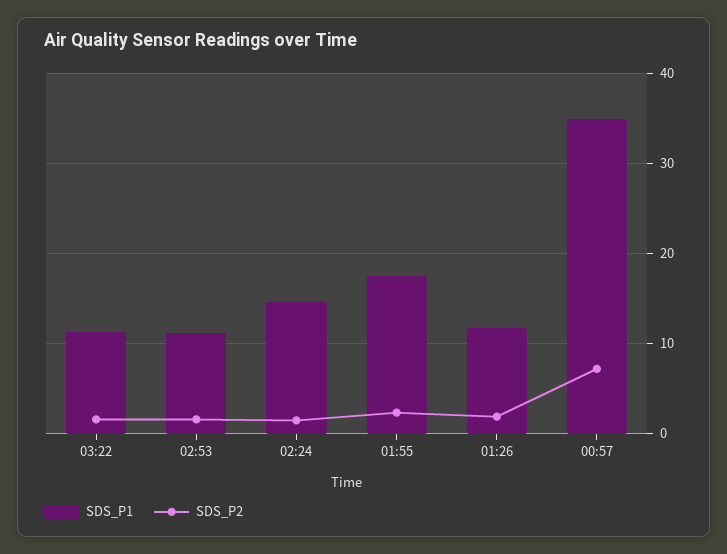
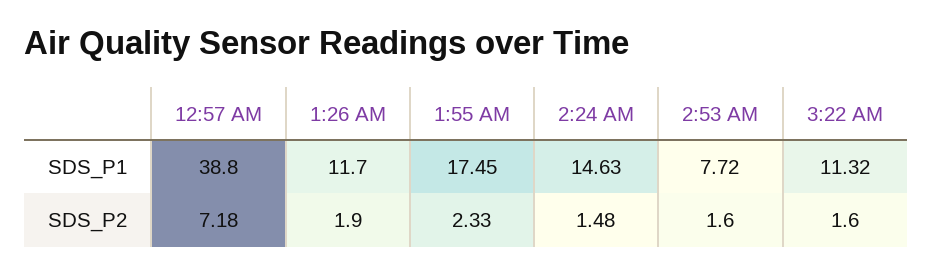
  {
    "SDS_P1": {
      "03:22": 11.32,
-     "02:53": 11,
+     "02:53": 7.72,
      "02:24": 14.63,
      "01:55": 17.45,
      "01:26": 11.7,
-     "00:57": 35
+     "00:57": 38.8
    },
    "SDS_P2": {
      "03:22": 1.6,
      "02:53": 1.6,
      "02:24": 1.48,
      "01:55": 2.33,
      "01:26": 1.9,
      "00:57": 7.18
    }
  }

